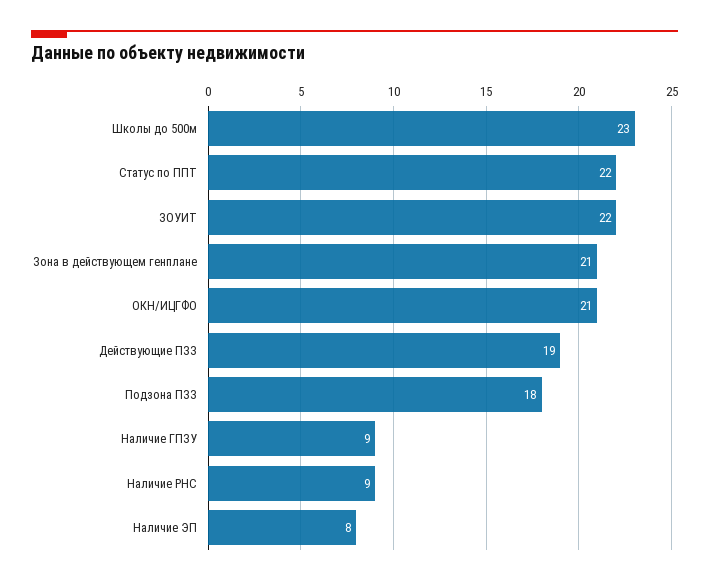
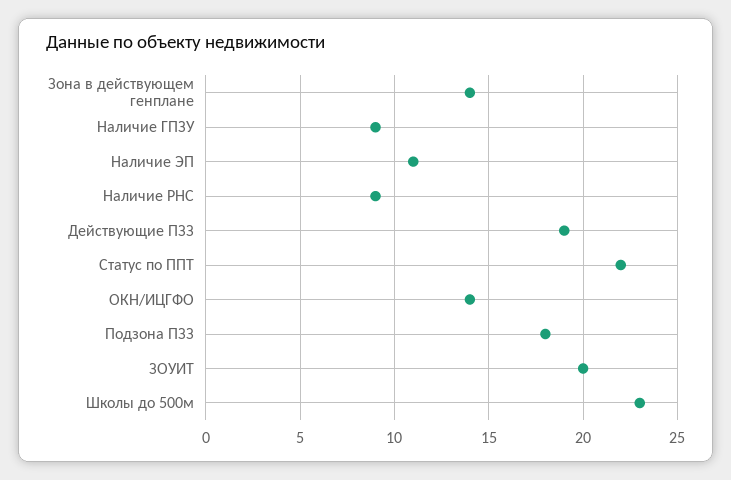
  {
    "Школы до 500м": 23,
    "Статус по ППТ": 22,
-   "ЗОУИТ": 22,
+   "ЗОУИТ": 20,
-   "Зона в действующем генплане": 21,
+   "Зона в действующем генплане": 14,
-   "ОКН/ИЦГФО": 21,
+   "ОКН/ИЦГФО": 14,
    "Действующие ПЗЗ": 19,
    "Подзона ПЗЗ": 18,
    "Наличие ГПЗУ": 9,
    "Наличие РНС": 9,
-   "Наличие ЭП": 8
+   "Наличие ЭП": 11
  }

